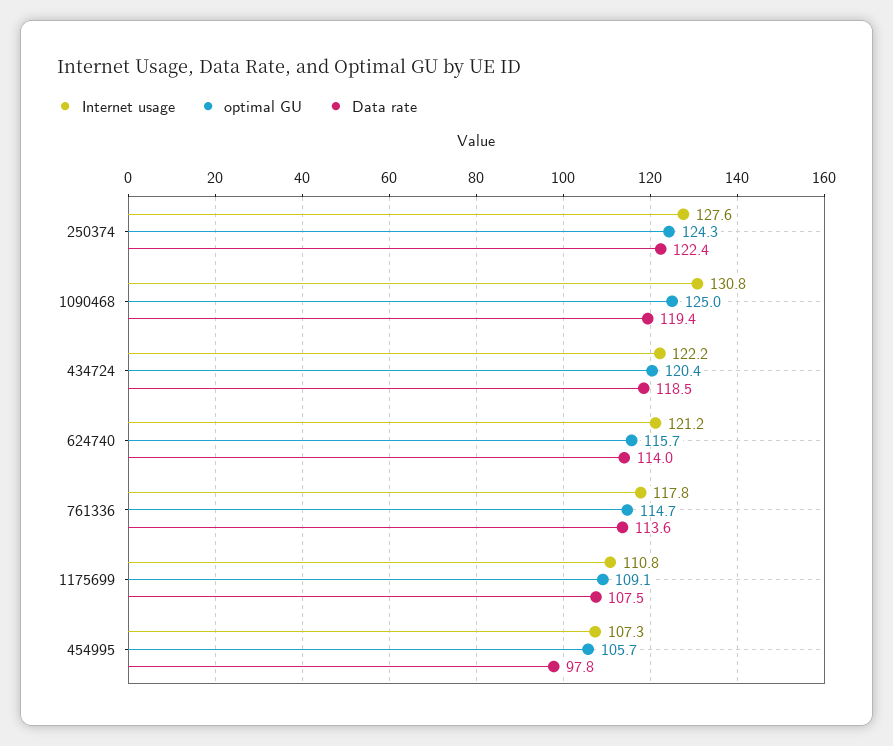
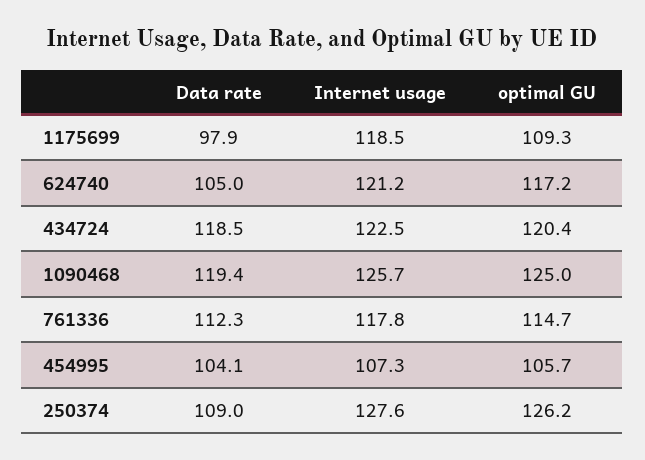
  {
    "Internet usage": {
      "250374": 127.6,
-     "1090468": 130.8,
+     "1090468": 125.7,
-     "434724": 122.2,
+     "434724": 122.5,
      "624740": 121.2,
      "761336": 117.8,
-     "1175699": 110.8,
+     "1175699": 118.5,
      "454995": 107.3
    },
    "optimal GU": {
-     "250374": 124.3,
+     "250374": 126.2,
      "1090468": 125,
      "434724": 120.4,
-     "624740": 115.7,
+     "624740": 117.2,
      "761336": 114.7,
-     "1175699": 109.1,
+     "1175699": 109.3,
      "454995": 105.7
    },
    "Data rate": {
-     "250374": 122.4,
+     "250374": 109,
      "1090468": 119.4,
      "434724": 118.5,
-     "624740": 114,
+     "624740": 105,
-     "761336": 113.6,
+     "761336": 112.3,
-     "1175699": 107.5,
+     "1175699": 97.9,
-     "454995": 97.8
+     "454995": 104.1
    }
  }

